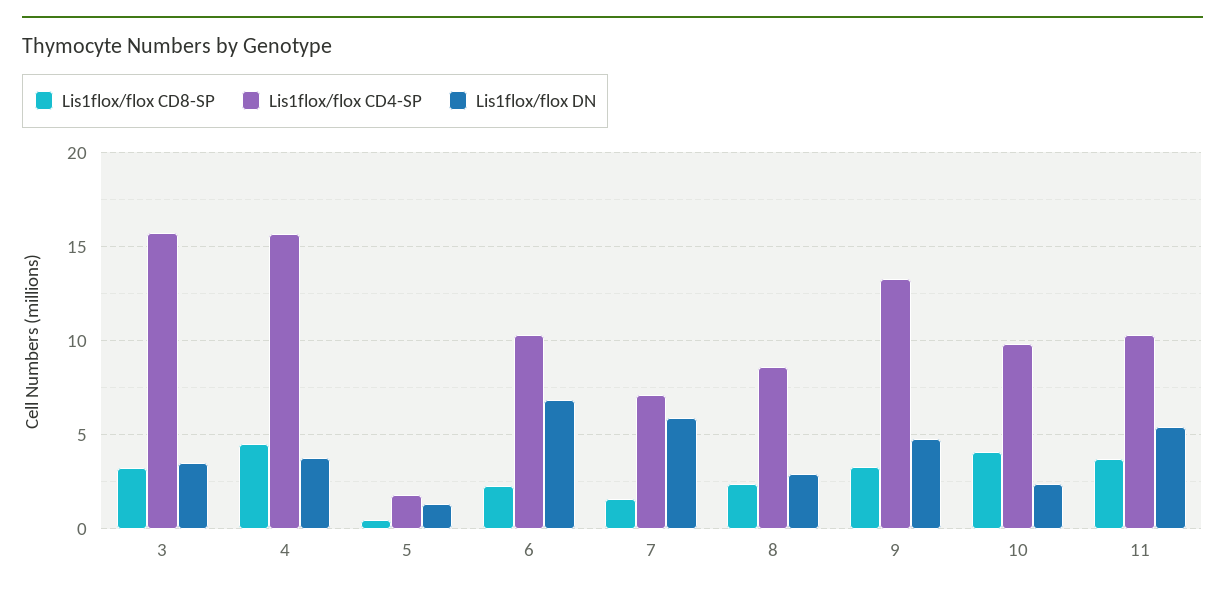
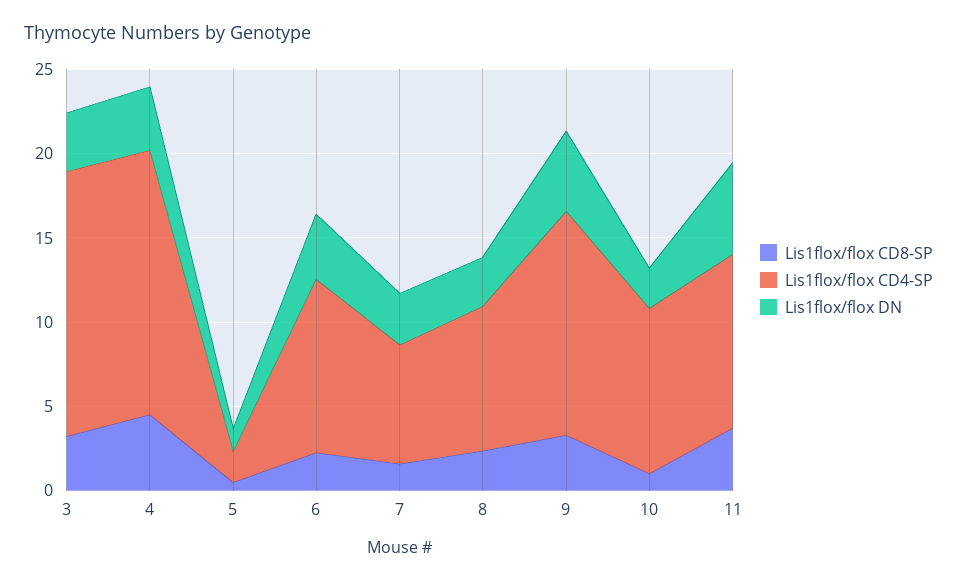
  {
    "Lis1flox/flox CD8-SP": {
      "3": 3,
      "4": 4.5,
      "5": 0.5,
      "6": 2.5,
      "7": 1.5,
      "8": 2.5,
      "9": 3.5,
-     "10": 4,
+     "10": 1,
      "11": 3.5
    },
    "Lis1flox/flox CD4-SP": {
      "3": 15.5,
      "4": 15.5,
      "5": 2,
      "6": 10.5,
      "7": 7,
      "8": 8.5,
      "9": 13.5,
      "10": 10,
      "11": 10.5
    },
    "Lis1flox/flox DN": {
      "3": 3.5,
      "4": 4,
      "5": 1.5,
-     "6": 7,
+     "6": 4,
-     "7": 6,
+     "7": 3,
      "8": 3,
      "9": 5,
      "10": 2.5,
      "11": 5.5
    }
  }

